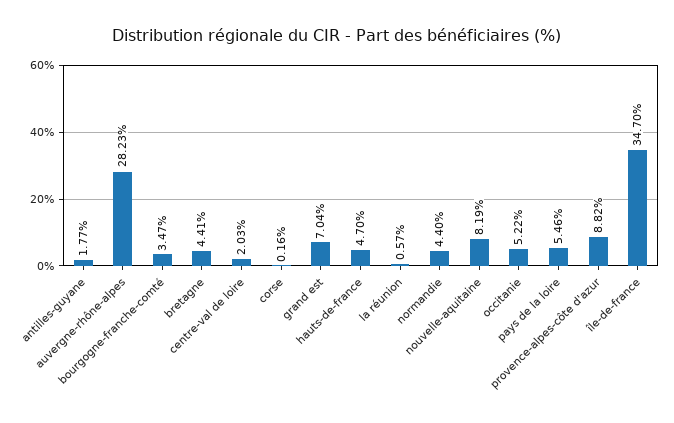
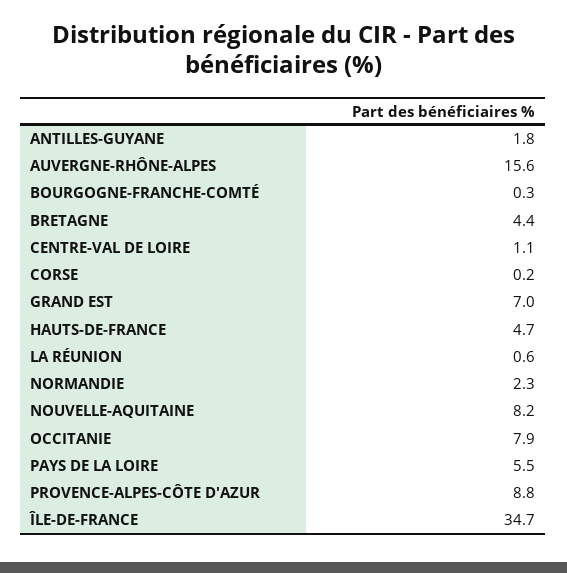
  {
    "antilles-guyane": 1.77,
-   "auvergne-rhône-alpes": 28.23,
+   "auvergne-rhône-alpes": 15.6,
-   "bourgogne-franche-comté": 3.47,
+   "bourgogne-franche-comté": 0.3,
    "bretagne": 4.41,
-   "centre-val de loire": 2.03,
+   "centre-val de loire": 1.1,
    "corse": 0.16,
    "grand est": 7.04,
    "hauts-de-france": 4.7,
    "la réunion": 0.57,
-   "normandie": 4.4,
+   "normandie": 2.3,
    "nouvelle-aquitaine": 8.19,
-   "occitanie": 5.22,
+   "occitanie": 7.9,
    "pays de la loire": 5.46,
    "provence-alpes-côte d'azur": 8.82,
    "île-de-france": 34.7
  }

